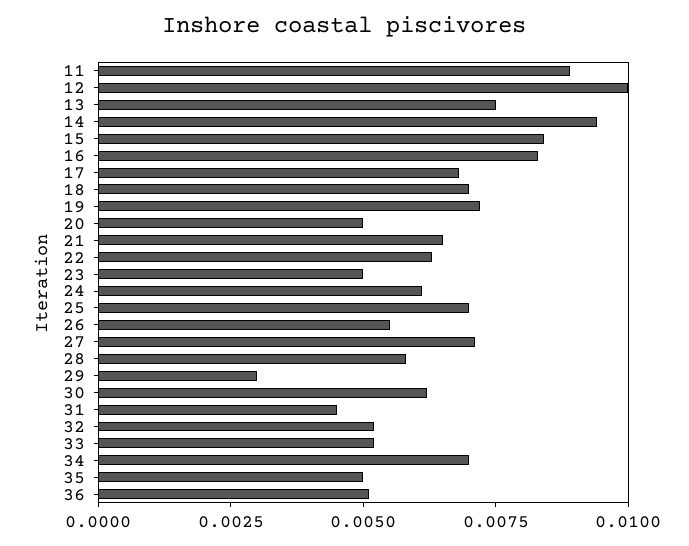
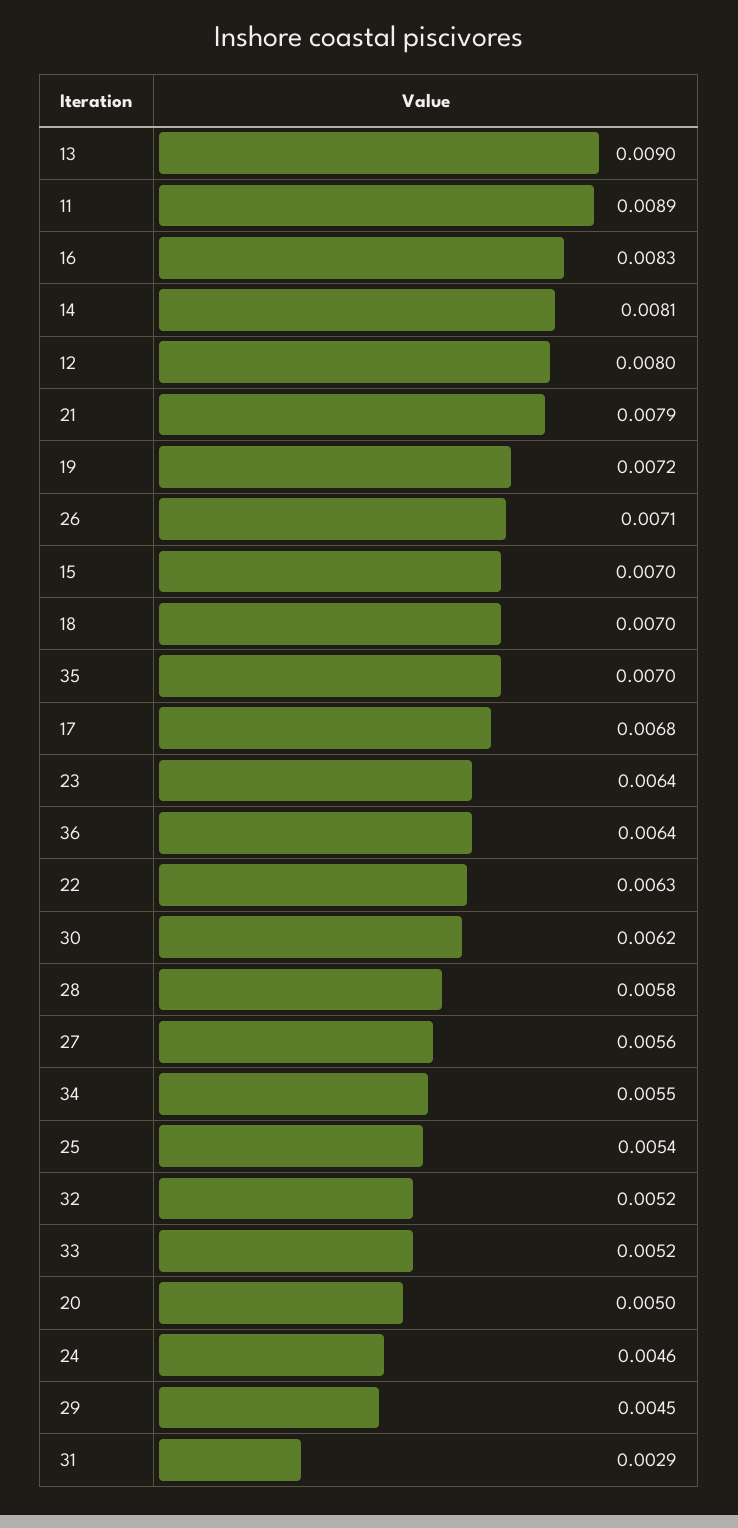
  {
    "11": 0.0089,
-   "12": 0.01,
+   "12": 0.008,
-   "13": 0.0075,
+   "13": 0.009,
-   "14": 0.0095,
+   "14": 0.0081,
-   "15": 0.0085,
+   "15": 0.007,
    "16": 0.0083,
    "17": 0.0068,
    "18": 0.007,
    "19": 0.0072,
    "20": 0.005,
-   "21": 0.0065,
+   "21": 0.0079,
    "22": 0.0063,
-   "23": 0.005,
+   "23": 0.0064,
-   "24": 0.006,
+   "24": 0.0046,
-   "25": 0.007,
+   "25": 0.0054,
-   "26": 0.0055,
+   "26": 0.0071,
-   "27": 0.007,
+   "27": 0.0056,
    "28": 0.0058,
-   "29": 0.003,
+   "29": 0.0045,
    "30": 0.0062,
-   "31": 0.0045,
+   "31": 0.0029,
    "32": 0.0052,
    "33": 0.0052,
-   "34": 0.007,
+   "34": 0.0055,
-   "35": 0.005,
+   "35": 0.007,
-   "36": 0.005
+   "36": 0.0064
  }

